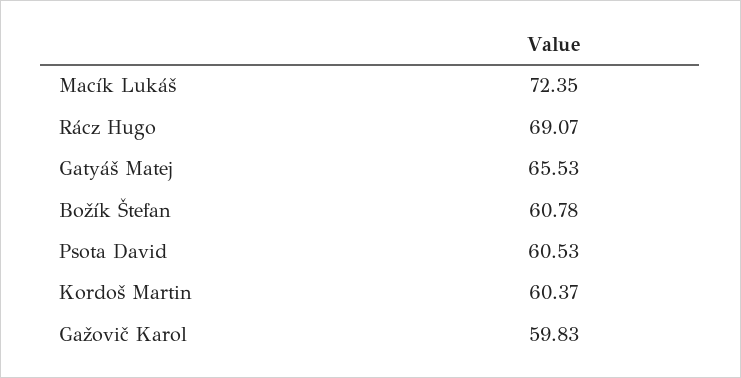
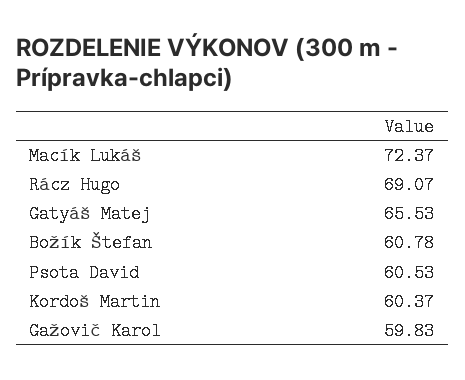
  {
-   "Macík Lukáš": 72.35,
+   "Macík Lukáš": 72.37,
    "Rácz Hugo": 69.07,
    "Gatyáš Matej": 65.53,
    "Božík Štefan": 60.78,
    "Psota David": 60.53,
    "Kordoš Martin": 60.37,
    "Gažovič Karol": 59.83
  }

